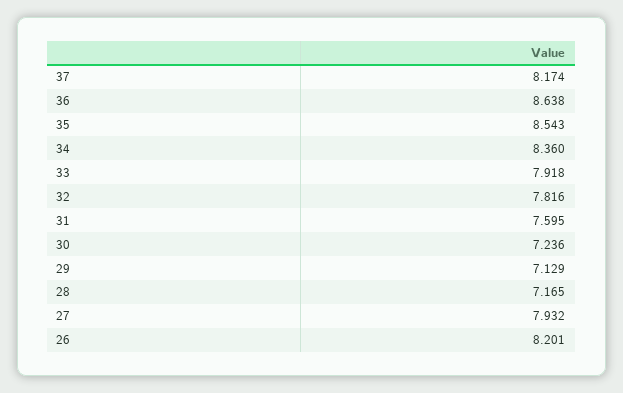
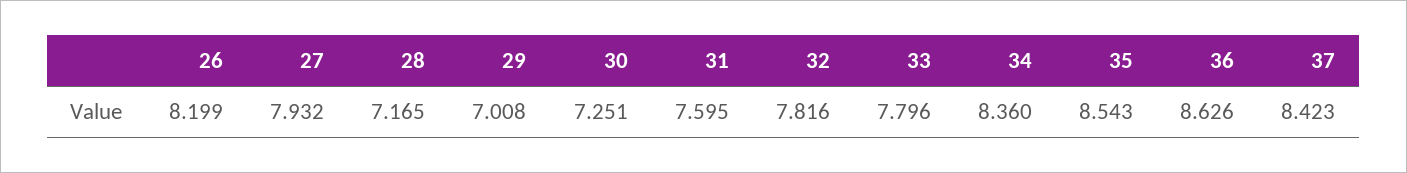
  {
-   "37": 8.174,
+   "37": 8.423,
-   "36": 8.638,
+   "36": 8.626,
    "35": 8.543,
    "34": 8.36,
-   "33": 7.918,
+   "33": 7.796,
    "32": 7.816,
    "31": 7.595,
-   "30": 7.236,
+   "30": 7.251,
-   "29": 7.129,
+   "29": 7.008,
    "28": 7.165,
    "27": 7.932,
-   "26": 8.201
+   "26": 8.199
  }

